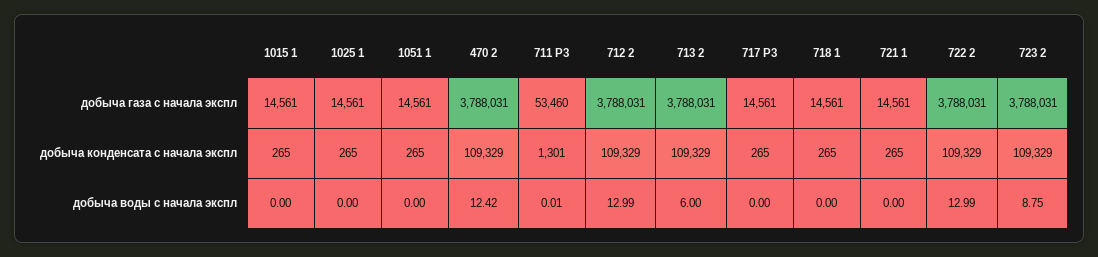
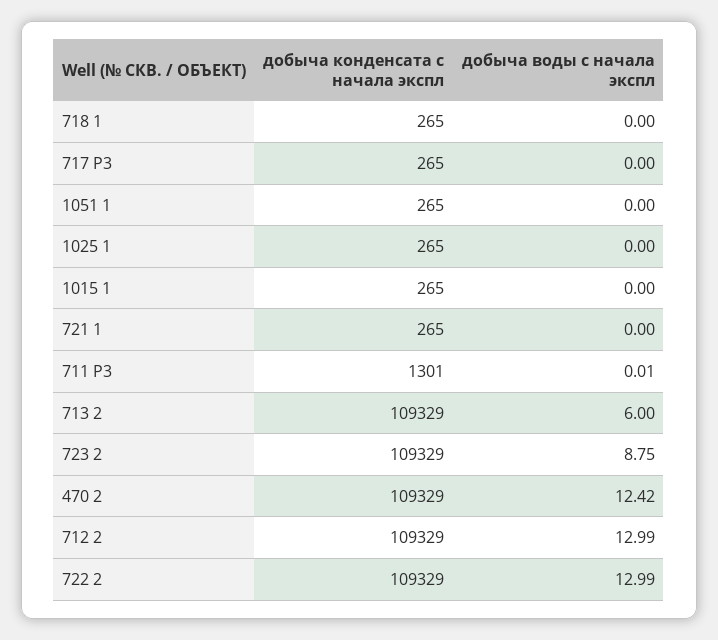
  {
    "1015 1": {
-     "добыча газа с начала экспл": 14561,
      "добыча конденсата с начала экспл": 265,
      "добыча воды с начала экспл": 0
    },
    "1025 1": {
-     "добыча газа с начала экспл": 14561,
      "добыча конденсата с начала экспл": 265,
      "добыча воды с начала экспл": 0
    },
    "1051 1": {
-     "добыча газа с начала экспл": 14561,
      "добыча конденсата с начала экспл": 265,
      "добыча воды с начала экспл": 0
    },
    "470 2": {
-     "добыча газа с начала экспл": 3788031,
      "добыча конденсата с начала экспл": 109329,
      "добыча воды с начала экспл": 12.42
    },
    "711 P3": {
-     "добыча газа с начала экспл": 53460,
      "добыча конденсата с начала экспл": 1301,
      "добыча воды с начала экспл": 0.01
    },
    "712 2": {
-     "добыча газа с начала экспл": 3788031,
      "добыча конденсата с начала экспл": 109329,
      "добыча воды с начала экспл": 12.99
    },
    "713 2": {
-     "добыча газа с начала экспл": 3788031,
      "добыча конденсата с начала экспл": 109329,
      "добыча воды с начала экспл": 6
    },
    "717 P3": {
-     "добыча газа с начала экспл": 14561,
      "добыча конденсата с начала экспл": 265,
      "добыча воды с начала экспл": 0
    },
    "718 1": {
-     "добыча газа с начала экспл": 14561,
      "добыча конденсата с начала экспл": 265,
      "добыча воды с начала экспл": 0
    },
    "721 1": {
-     "добыча газа с начала экспл": 14561,
      "добыча конденсата с начала экспл": 265,
      "добыча воды с начала экспл": 0
    },
    "722 2": {
-     "добыча газа с начала экспл": 3788031,
      "добыча конденсата с начала экспл": 109329,
      "добыча воды с начала экспл": 12.99
    },
    "723 2": {
-     "добыча газа с начала экспл": 3788031,
      "добыча конденсата с начала экспл": 109329,
      "добыча воды с начала экспл": 8.75
    }
  }

